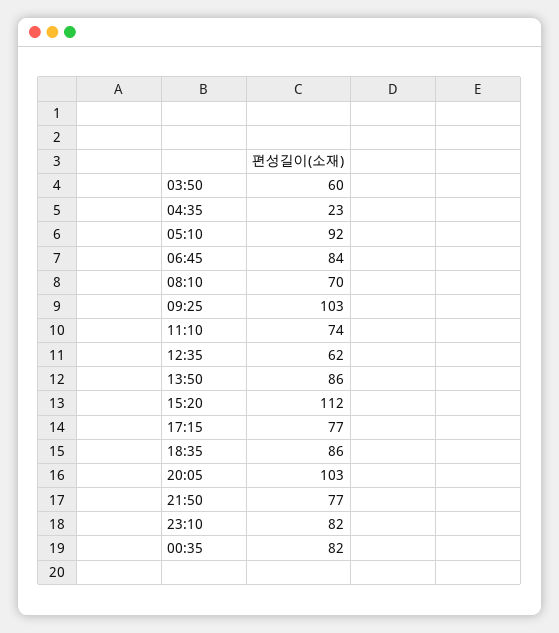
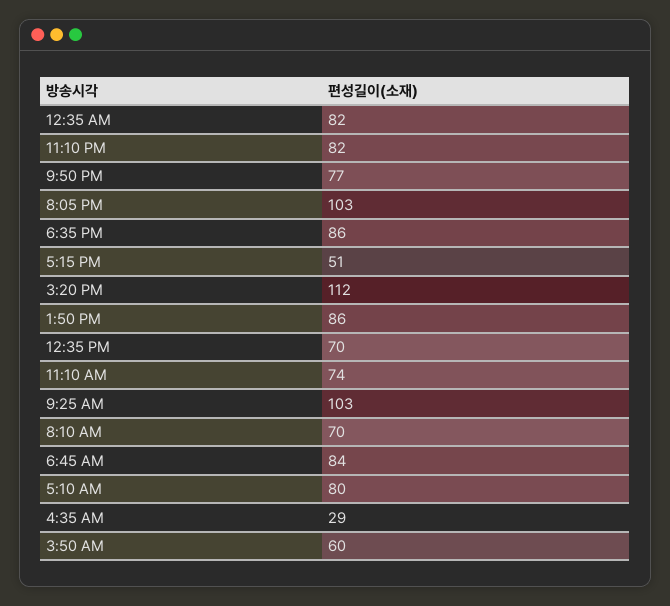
  {
    "03:50": 60,
-   "04:35": 23,
+   "04:35": 29,
-   "05:10": 92,
+   "05:10": 80,
    "06:45": 84,
    "08:10": 70,
    "09:25": 103,
    "11:10": 74,
-   "12:35": 62,
+   "12:35": 70,
    "13:50": 86,
    "15:20": 112,
-   "17:15": 77,
+   "17:15": 51,
    "18:35": 86,
    "20:05": 103,
    "21:50": 77,
    "23:10": 82,
    "00:35": 82
  }

